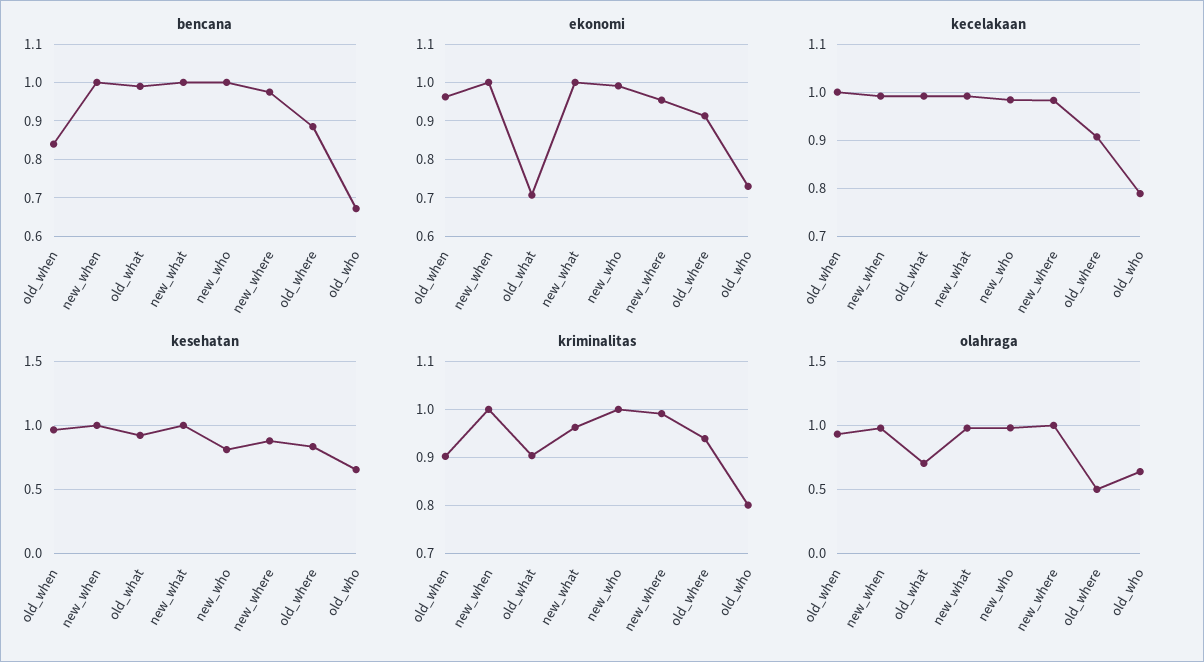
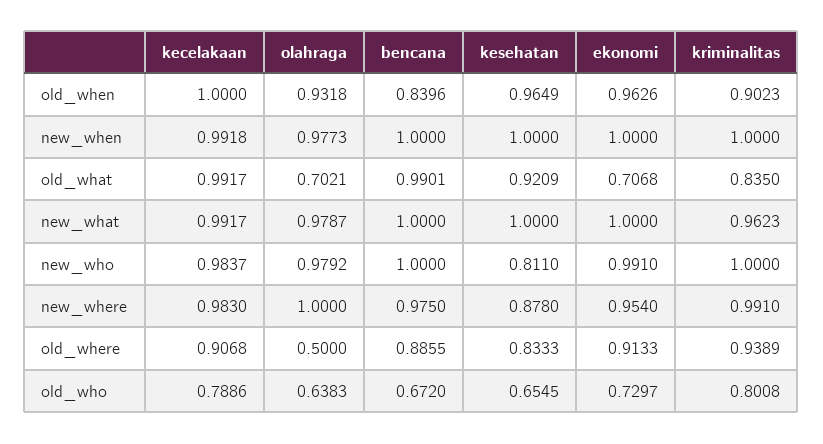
  {
    "bencana": {
      "old_when": 0.8396,
      "new_when": 1,
      "old_what": 0.9901,
      "new_what": 1,
      "new_who": 1,
      "new_where": 0.975,
      "old_where": 0.8855,
      "old_who": 0.672
    },
    "ekonomi": {
      "old_when": 0.9626,
      "new_when": 1,
      "old_what": 0.7068,
      "new_what": 1,
      "new_who": 0.991,
      "new_where": 0.954,
      "old_where": 0.9133,
      "old_who": 0.7297
    },
    "kecelakaan": {
      "old_when": 1,
      "new_when": 0.9918,
      "old_what": 0.9917,
      "new_what": 0.9917,
      "new_who": 0.9837,
      "new_where": 0.983,
      "old_where": 0.9068,
      "old_who": 0.7886
    },
    "kesehatan": {
      "old_when": 0.9649,
      "new_when": 1,
      "old_what": 0.9209,
      "new_what": 1,
      "new_who": 0.811,
      "new_where": 0.878,
      "old_where": 0.8333,
      "old_who": 0.6545
    },
    "kriminalitas": {
      "old_when": 0.9023,
      "new_when": 1,
-     "old_what": 0.9,
+     "old_what": 0.835,
      "new_what": 0.9623,
      "new_who": 1,
      "new_where": 0.991,
      "old_where": 0.9389,
      "old_who": 0.8008
    },
    "olahraga": {
      "old_when": 0.9318,
      "new_when": 0.9773,
      "old_what": 0.7021,
      "new_what": 0.9787,
      "new_who": 0.9792,
      "new_where": 1,
      "old_where": 0.5,
      "old_who": 0.6383
    }
  }

